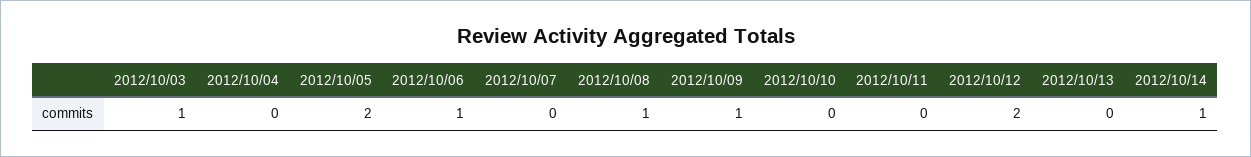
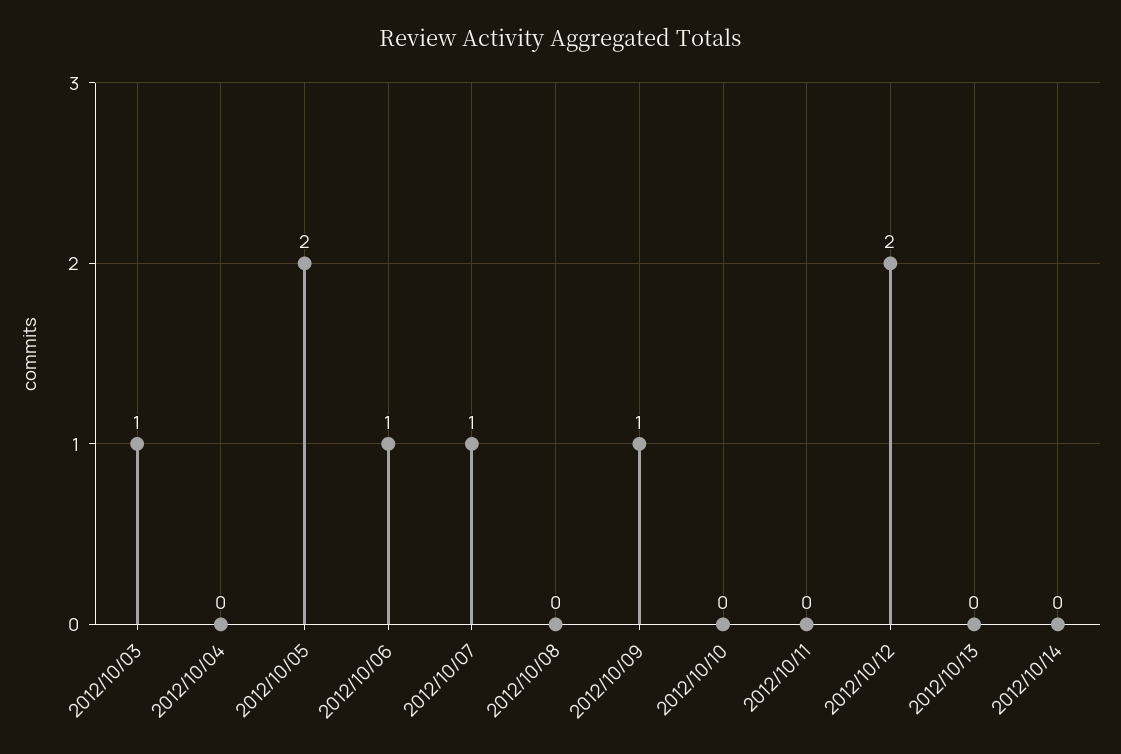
  {
    "2012/10/03": 1,
    "2012/10/04": 0,
    "2012/10/05": 2,
    "2012/10/06": 1,
-   "2012/10/07": 0,
+   "2012/10/07": 1,
-   "2012/10/08": 1,
+   "2012/10/08": 0,
    "2012/10/09": 1,
    "2012/10/10": 0,
    "2012/10/11": 0,
    "2012/10/12": 2,
    "2012/10/13": 0,
-   "2012/10/14": 1
+   "2012/10/14": 0
  }

